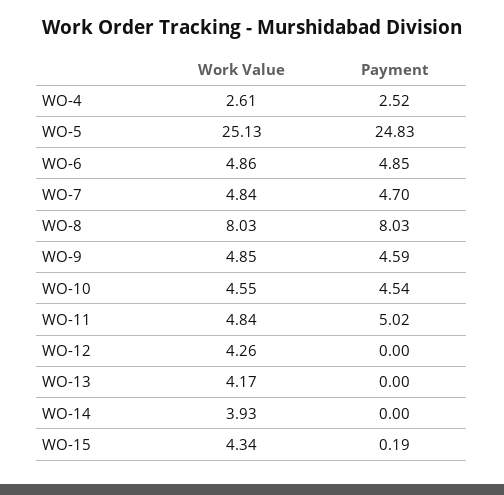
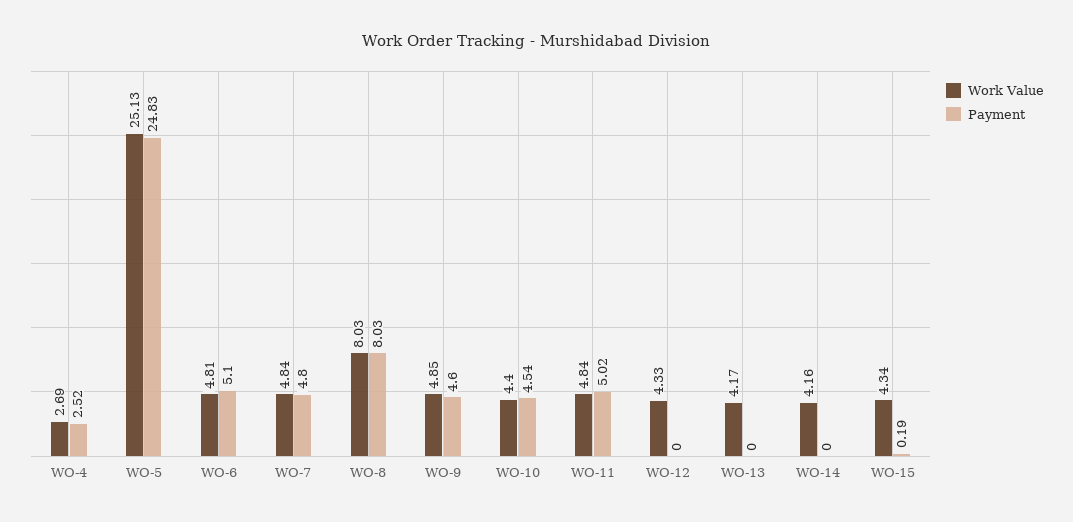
  {
    "Work Value": {
-     "WO-4": 2.61,
+     "WO-4": 2.69,
      "WO-5": 25.13,
-     "WO-6": 4.86,
+     "WO-6": 4.81,
      "WO-7": 4.84,
      "WO-8": 8.03,
      "WO-9": 4.85,
-     "WO-10": 4.55,
+     "WO-10": 4.4,
      "WO-11": 4.84,
-     "WO-12": 4.26,
+     "WO-12": 4.33,
      "WO-13": 4.17,
-     "WO-14": 3.93,
+     "WO-14": 4.16,
      "WO-15": 4.34
    },
    "Payment": {
      "WO-4": 2.52,
      "WO-5": 24.83,
-     "WO-6": 4.85,
+     "WO-6": 5.1,
-     "WO-7": 4.7,
+     "WO-7": 4.8,
      "WO-8": 8.03,
-     "WO-9": 4.59,
+     "WO-9": 4.6,
      "WO-10": 4.54,
      "WO-11": 5.02,
      "WO-12": 0,
      "WO-13": 0,
      "WO-14": 0,
      "WO-15": 0.19
    }
  }

